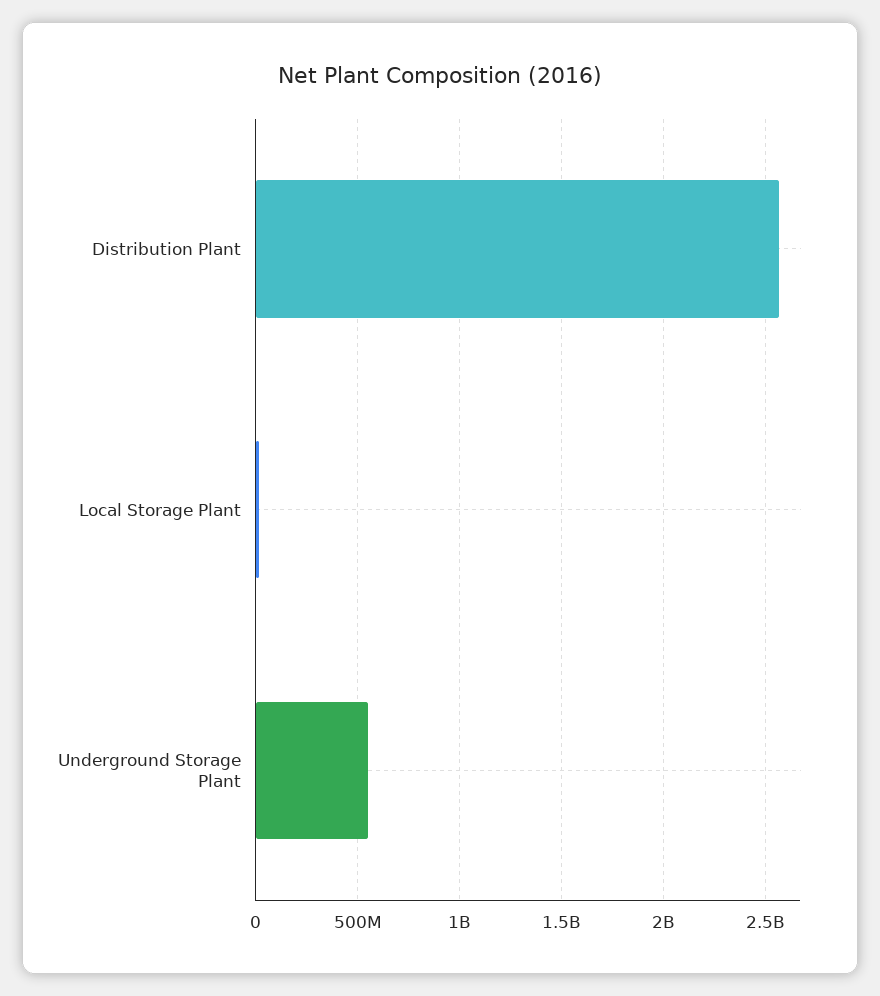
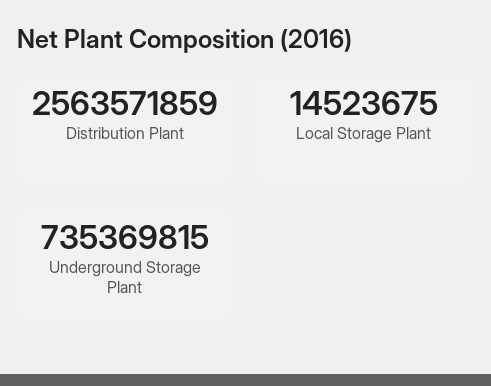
  {
    "Distribution Plant": 2563571859,
    "Local Storage Plant": 14523675,
-   "Underground Storage Plant": 550000000
+   "Underground Storage Plant": 735369815
  }

